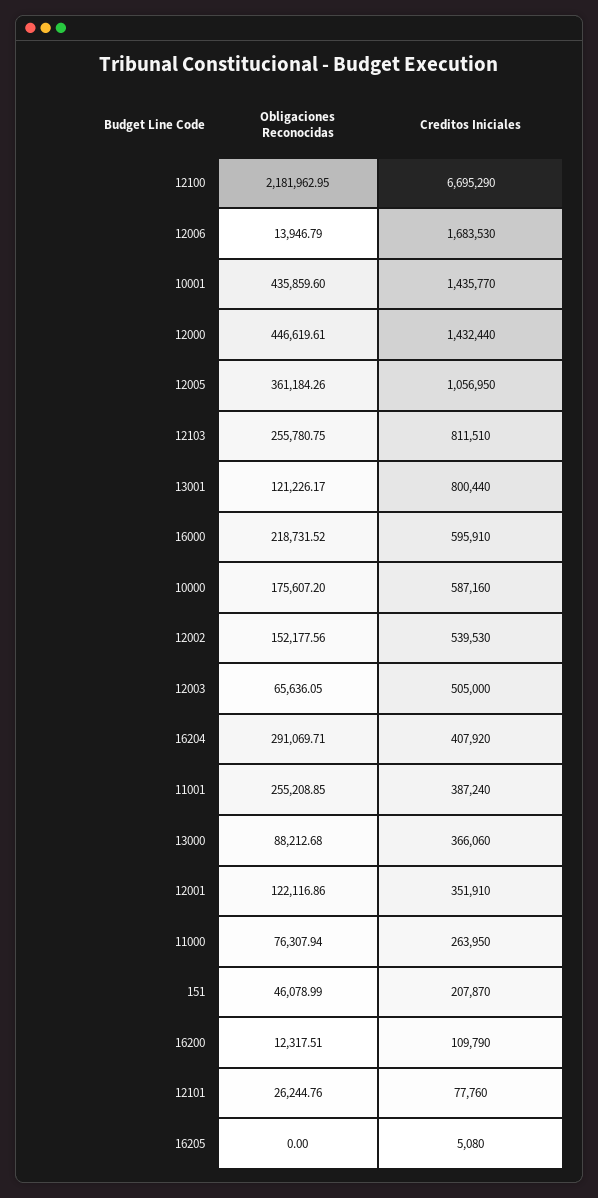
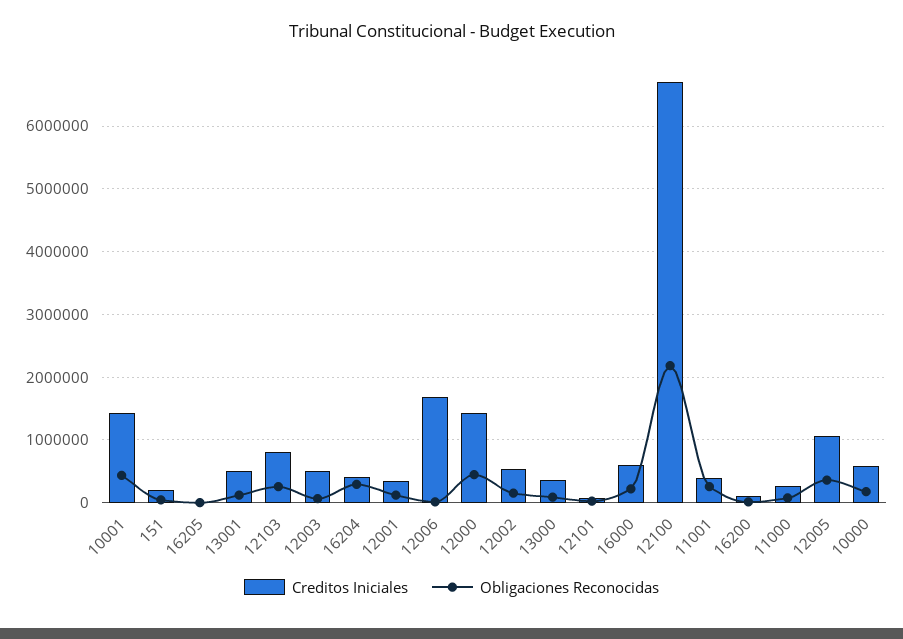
  {
    "Obligaciones Reconocidas": {
      "12100": 2181962.95,
      "12006": 13946.79,
      "10001": 435859.6,
      "12000": 446619.61,
      "12005": 361184.26,
      "12103": 255780.75,
      "13001": 121226.17,
      "16000": 218731.52,
      "10000": 175607.2,
      "12002": 152177.56,
      "12003": 65636.05,
      "16204": 291069.71,
      "11001": 255208.85,
      "13000": 88212.68,
      "12001": 122116.86,
      "11000": 76307.94,
      "151": 46078.99,
      "16200": 12317.51,
      "12101": 26244.76,
      "16205": 0
    },
    "Creditos Iniciales": {
      "12100": 6695290,
      "12006": 1683530,
      "10001": 1435770,
      "12000": 1432440,
      "12005": 1056950,
      "12103": 811510,
-     "13001": 800440,
+     "13001": 500000,
      "16000": 595910,
      "10000": 587160,
      "12002": 539530,
      "12003": 505000,
      "16204": 407920,
      "11001": 387240,
      "13000": 366060,
      "12001": 351910,
      "11000": 263950,
      "151": 207870,
      "16200": 109790,
      "12101": 77760,
      "16205": 5080
    }
  }

